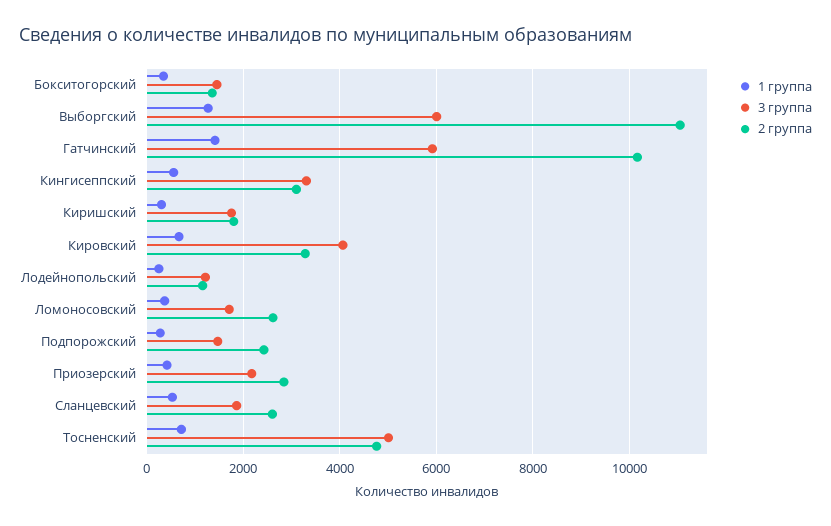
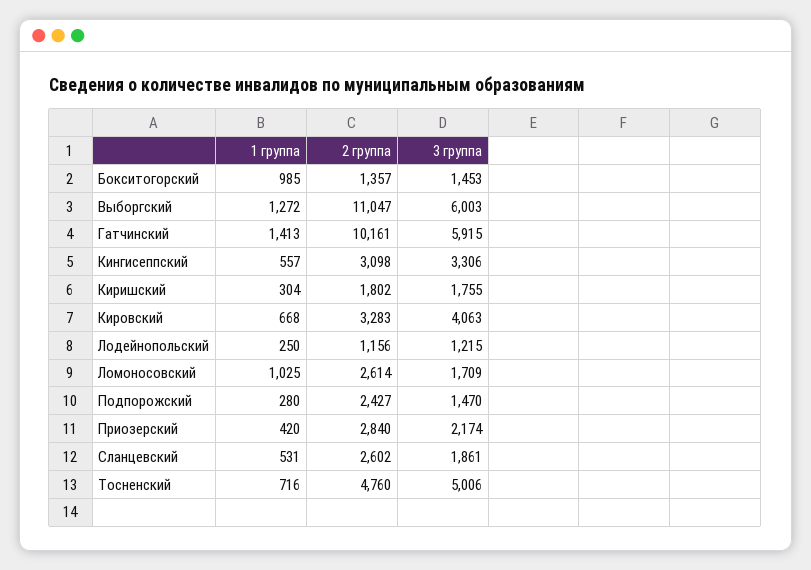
  {
    "1 группа": {
-     "Бокситогорский": 400,
+     "Бокситогорский": 985,
      "Выборгский": 1272,
      "Гатчинский": 1413,
      "Кингисеппский": 557,
      "Киришский": 304,
      "Кировский": 668,
      "Лодейнопольский": 250,
-     "Ломоносовский": 400,
+     "Ломоносовский": 1025,
      "Подпорожский": 280,
      "Приозерский": 420,
      "Сланцевский": 531,
      "Тосненский": 716
    },
    "3 группа": {
      "Бокситогорский": 1453,
      "Выборгский": 6003,
      "Гатчинский": 5915,
      "Кингисеппский": 3306,
      "Киришский": 1755,
      "Кировский": 4063,
      "Лодейнопольский": 1215,
      "Ломоносовский": 1709,
      "Подпорожский": 1470,
      "Приозерский": 2174,
      "Сланцевский": 1861,
      "Тосненский": 5006
    },
    "2 группа": {
      "Бокситогорский": 1357,
      "Выборгский": 11047,
      "Гатчинский": 10161,
      "Кингисеппский": 3098,
      "Киришский": 1802,
      "Кировский": 3283,
      "Лодейнопольский": 1156,
      "Ломоносовский": 2614,
      "Подпорожский": 2427,
      "Приозерский": 2840,
      "Сланцевский": 2602,
      "Тосненский": 4760
    }
  }

